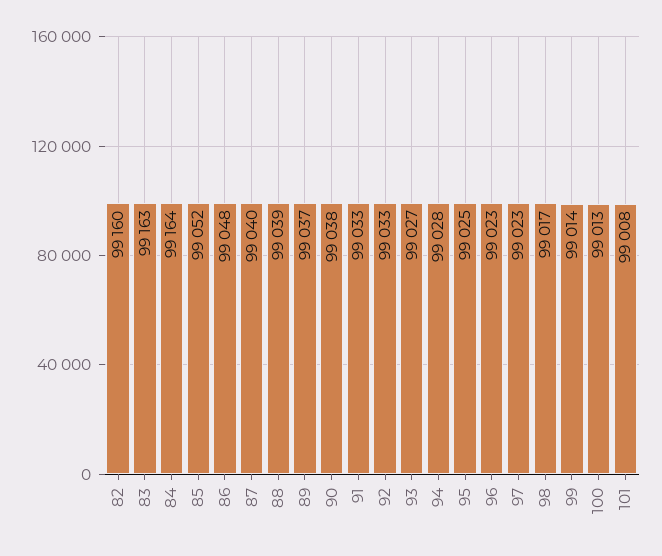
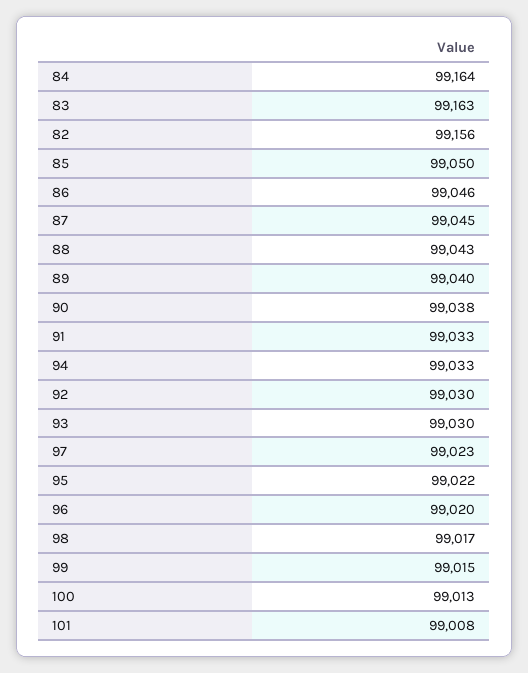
  {
-   "82": 99160,
+   "82": 99156,
    "83": 99163,
    "84": 99164,
-   "85": 99052,
+   "85": 99050,
-   "86": 99048,
+   "86": 99046,
-   "87": 99040,
+   "87": 99045,
-   "88": 99039,
+   "88": 99043,
-   "89": 99037,
+   "89": 99040,
    "90": 99038,
    "91": 99033,
-   "92": 99033,
+   "92": 99030,
-   "93": 99027,
+   "93": 99030,
-   "94": 99028,
+   "94": 99033,
-   "95": 99025,
+   "95": 99022,
-   "96": 99023,
+   "96": 99020,
    "97": 99023,
    "98": 99017,
-   "99": 99014,
+   "99": 99015,
    "100": 99013,
    "101": 99008
  }

